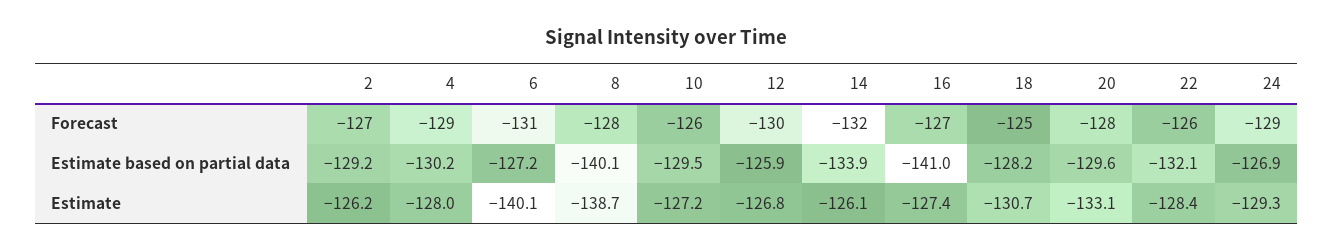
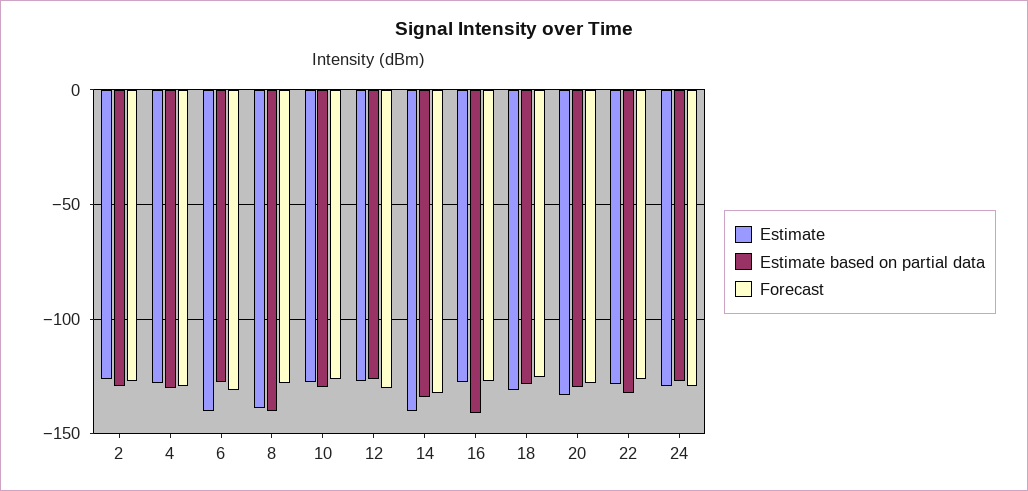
  {
    "Forecast": {
      "2": -127,
      "4": -129,
      "6": -131,
      "8": -128,
      "10": -126,
      "12": -130,
      "14": -132,
      "16": -127,
      "18": -125,
      "20": -128,
      "22": -126,
      "24": -129
    },
    "Estimate based on partial data": {
      "2": -129.2,
      "4": -130.2,
      "6": -127.2,
      "8": -140.1,
      "10": -129.5,
      "12": -125.9,
      "14": -133.9,
      "16": -141,
      "18": -128.2,
      "20": -129.6,
      "22": -132.1,
      "24": -126.9
    },
    "Estimate": {
      "2": -126.2,
      "4": -128,
      "6": -140.1,
      "8": -138.7,
      "10": -127.2,
      "12": -126.8,
-     "14": -126.1,
+     "14": -140,
      "16": -127.4,
      "18": -130.7,
      "20": -133.1,
      "22": -128.4,
      "24": -129.3
    }
  }

